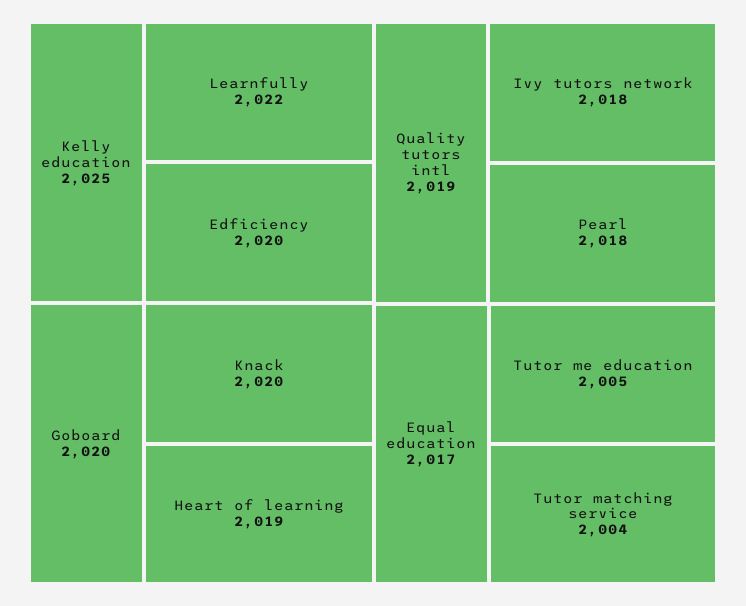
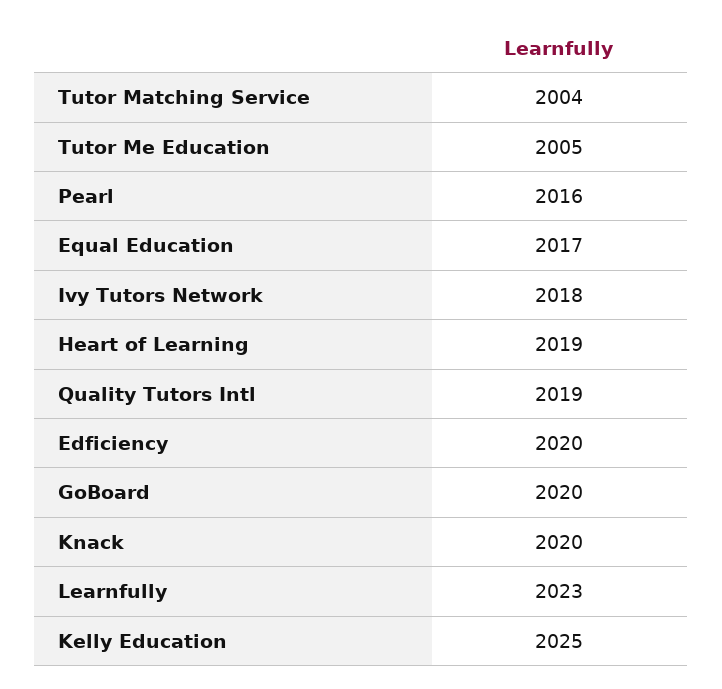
  {
    "Kelly education": 2025,
-   "Learnfully": 2022,
+   "Learnfully": 2023,
    "Edficiency": 2020,
    "Goboard": 2020,
    "Knack": 2020,
    "Heart of learning": 2019,
    "Quality tutors intl": 2019,
    "Ivy tutors network": 2018,
-   "Pearl": 2018,
+   "Pearl": 2016,
    "Equal education": 2017,
    "Tutor me education": 2005,
    "Tutor matching service": 2004
  }

